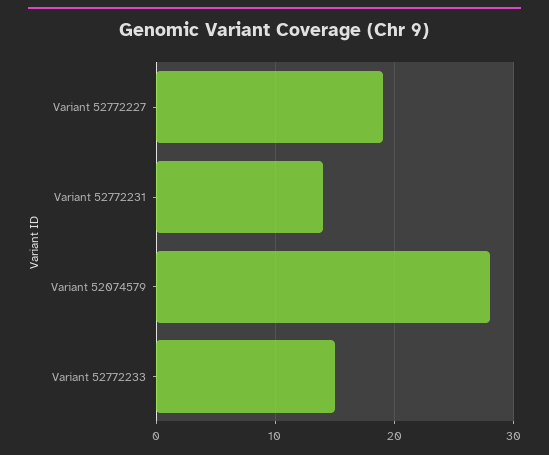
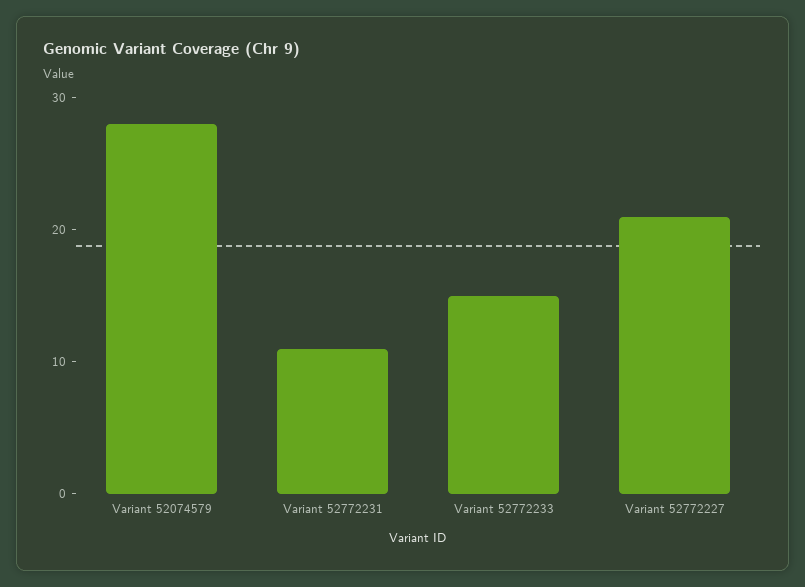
  {
-   "Variant 52772227": 19,
+   "Variant 52772227": 21,
-   "Variant 52772231": 14,
+   "Variant 52772231": 11,
    "Variant 52074579": 28,
    "Variant 52772233": 15
  }

